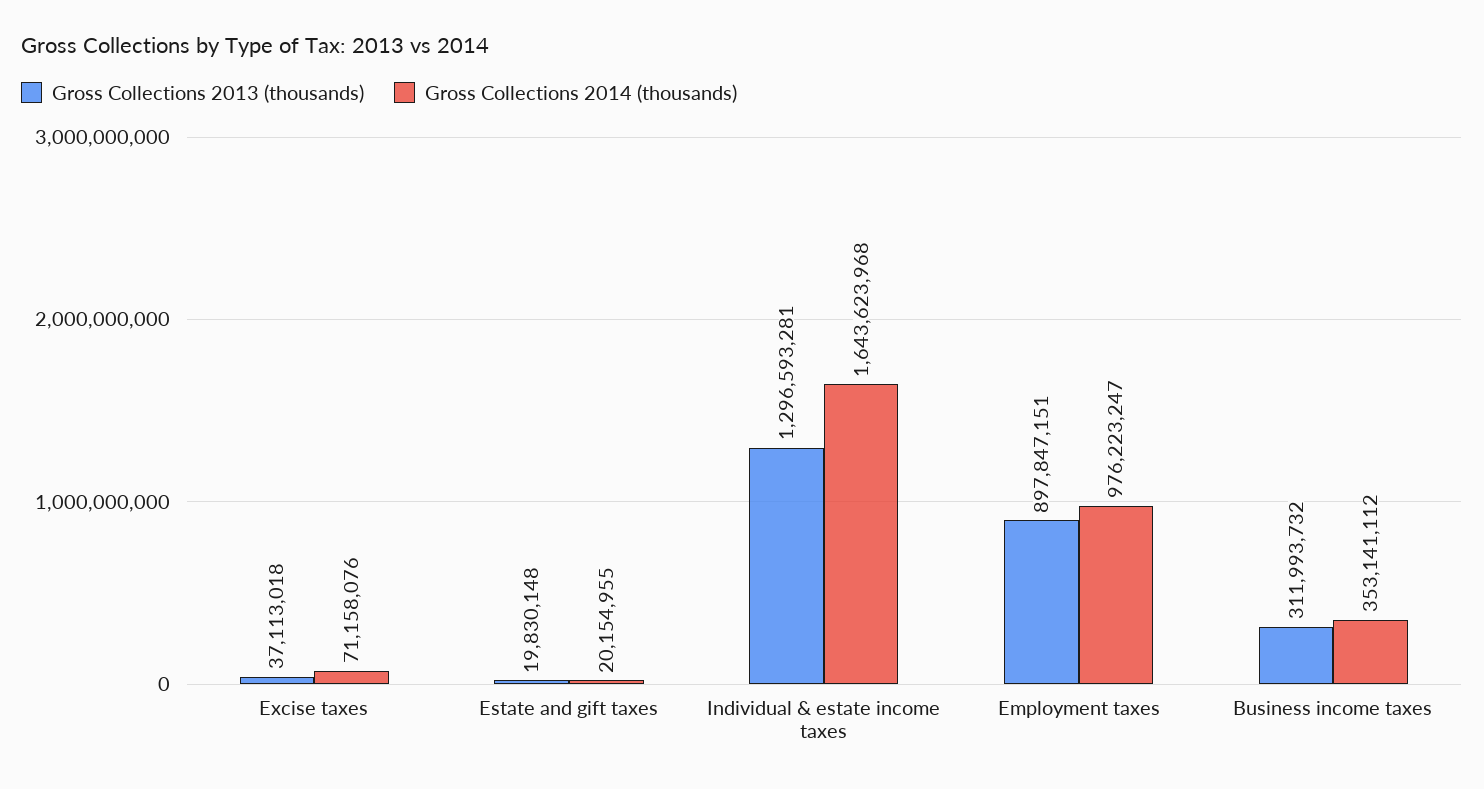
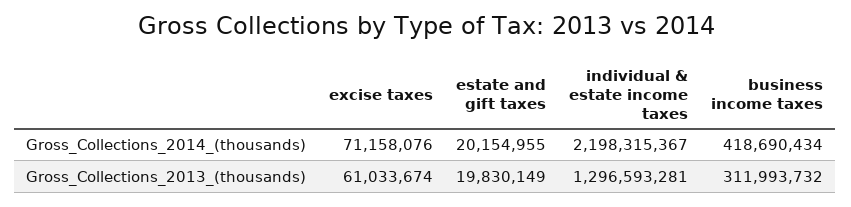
  {
    "Gross Collections 2013 (thousands)": {
-     "Excise taxes": 37113018,
+     "Excise taxes": 61033674,
-     "Estate and gift taxes": 19830148,
+     "Estate and gift taxes": 19830149,
      "Individual & estate income taxes": 1296593281,
-     "Employment taxes": 897847151,
      "Business income taxes": 311993732
    },
    "Gross Collections 2014 (thousands)": {
      "Excise taxes": 71158076,
      "Estate and gift taxes": 20154955,
-     "Individual & estate income taxes": 1643623968,
+     "Individual & estate income taxes": 2198315367,
-     "Employment taxes": 976223247,
-     "Business income taxes": 353141112
+     "Business income taxes": 418690434
    }
  }

